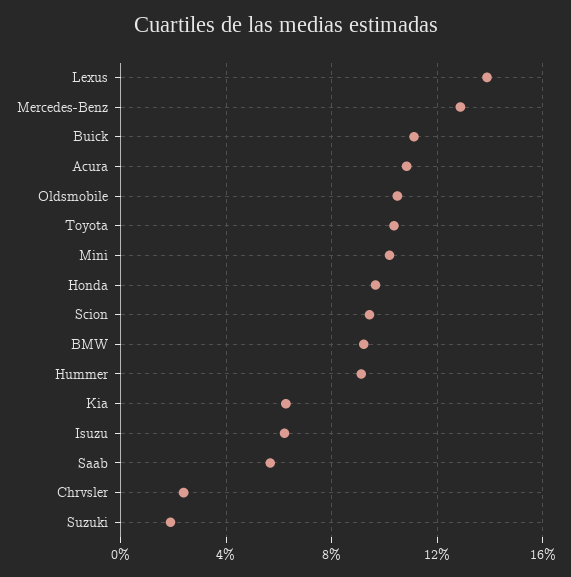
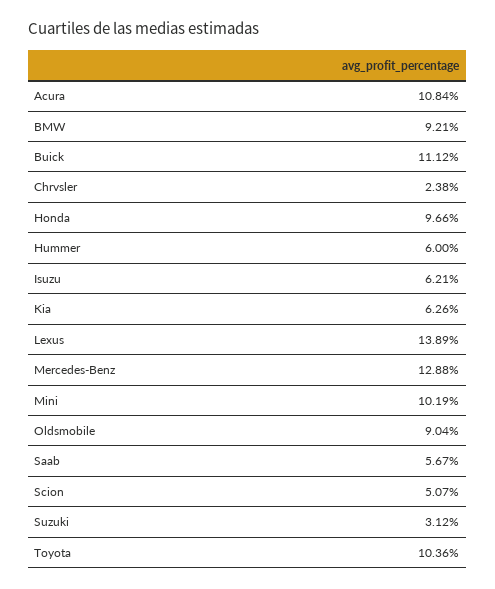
  {
    "Lexus": 13.89,
    "Mercedes-Benz": 12.88,
    "Buick": 11.12,
    "Acura": 10.84,
-   "Oldsmobile": 10.5,
+   "Oldsmobile": 9.04,
    "Toyota": 10.36,
    "Mini": 10.19,
    "Honda": 9.66,
-   "Scion": 9.5,
+   "Scion": 5.07,
    "BMW": 9.21,
-   "Hummer": 9,
+   "Hummer": 6,
    "Kia": 6.26,
    "Isuzu": 6.21,
    "Saab": 5.67,
    "Chrvsler": 2.38,
-   "Suzuki": 2
+   "Suzuki": 3.12
  }

